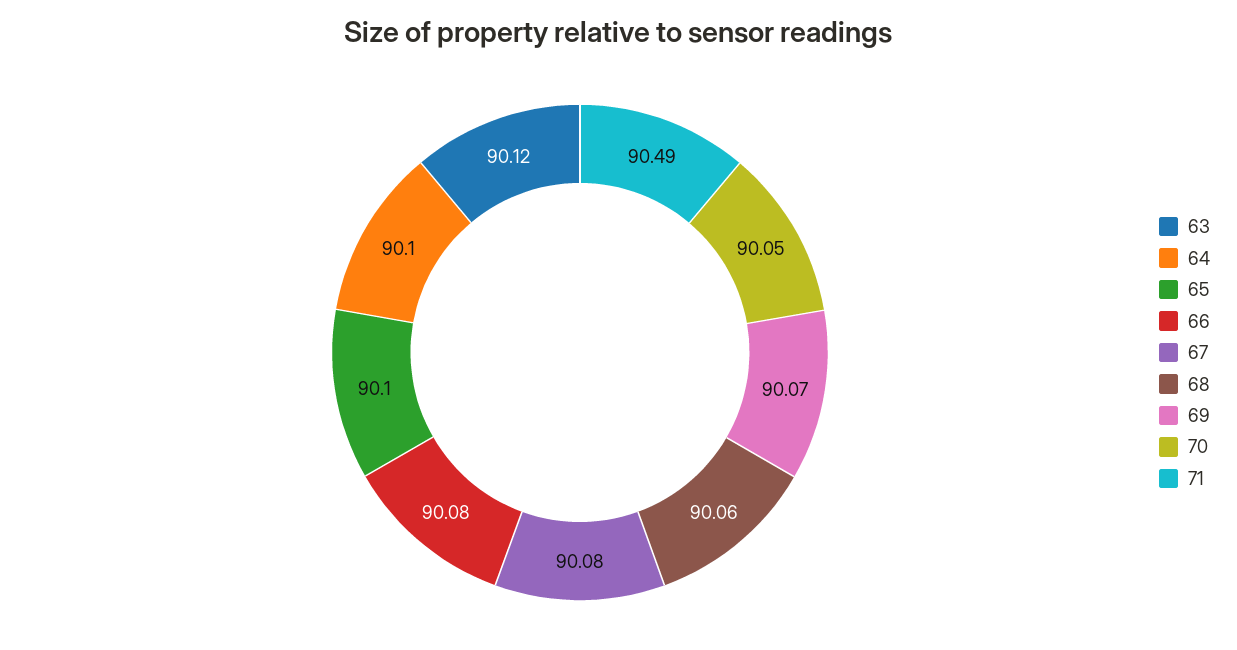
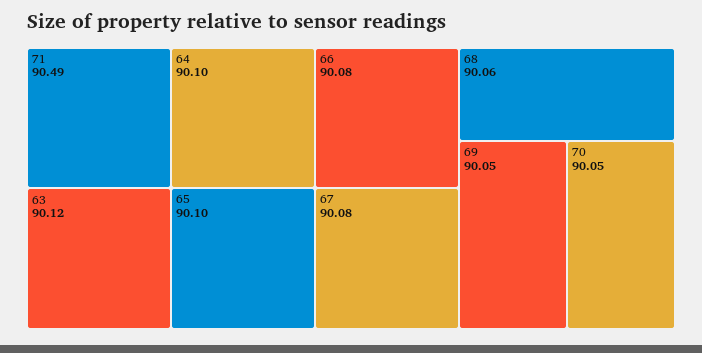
  {
    "63": 90.12,
    "64": 90.1,
    "65": 90.1,
    "66": 90.08,
    "67": 90.08,
    "68": 90.06,
-   "69": 90.07,
+   "69": 90.05,
    "70": 90.05,
    "71": 90.49
  }

